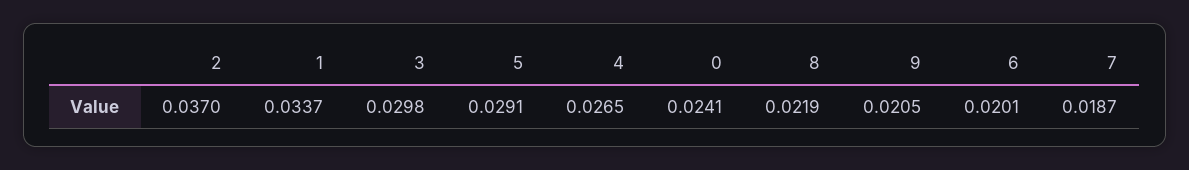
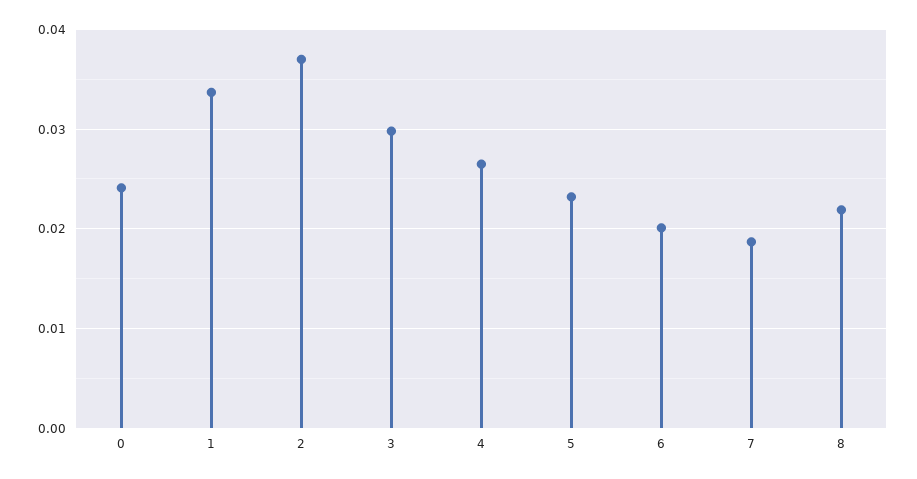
  {
    "2": 0.037,
    "1": 0.0337,
    "3": 0.0298,
-   "5": 0.0291,
+   "5": 0.023,
    "4": 0.0265,
    "0": 0.0241,
    "8": 0.0219,
-   "9": 0.0205,
    "6": 0.0201,
    "7": 0.0187
  }

